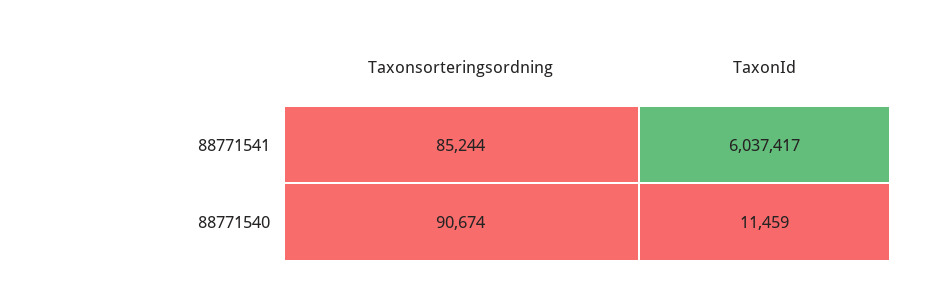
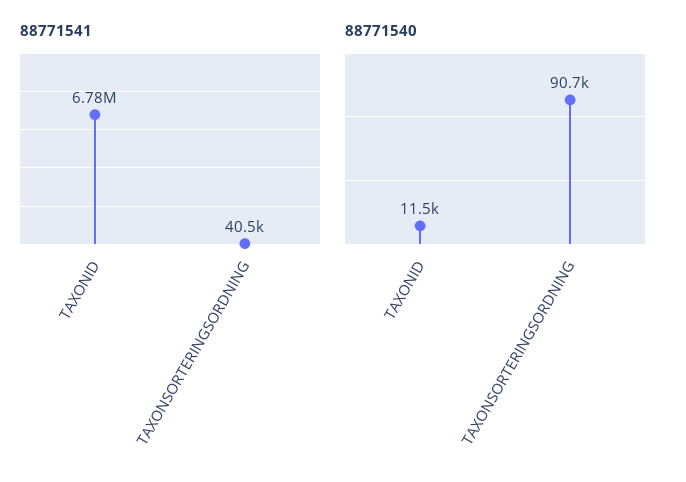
  {
    "88771541": {
-     "Taxonsorteringsordning": 85244,
+     "Taxonsorteringsordning": 40500,
-     "TaxonId": 6037417
+     "TaxonId": 6780000
    },
    "88771540": {
      "Taxonsorteringsordning": 90674,
      "TaxonId": 11459
    }
  }

